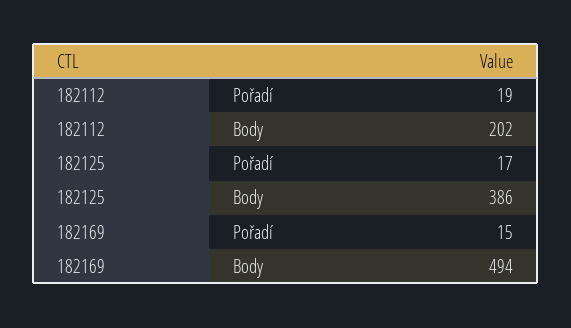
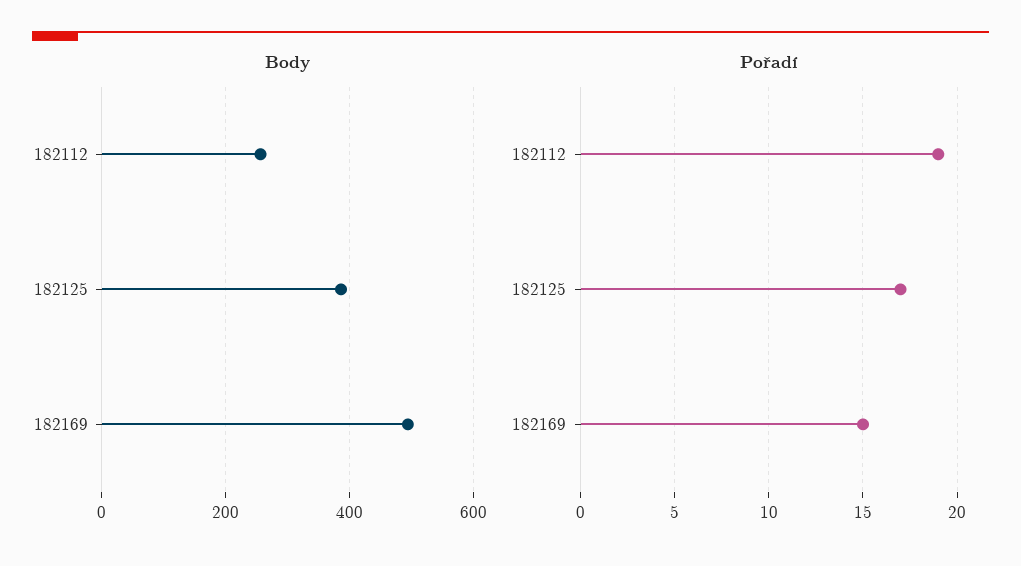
  {
    "Pořadí": {
      "182112": 19,
      "182125": 17,
      "182169": 15
    },
    "Body": {
-     "182112": 202,
+     "182112": 260,
      "182125": 386,
      "182169": 494
    }
  }

